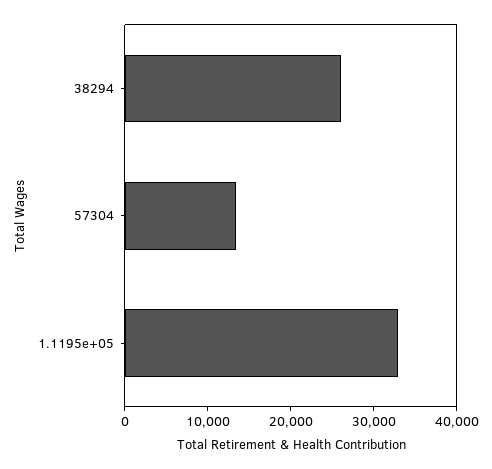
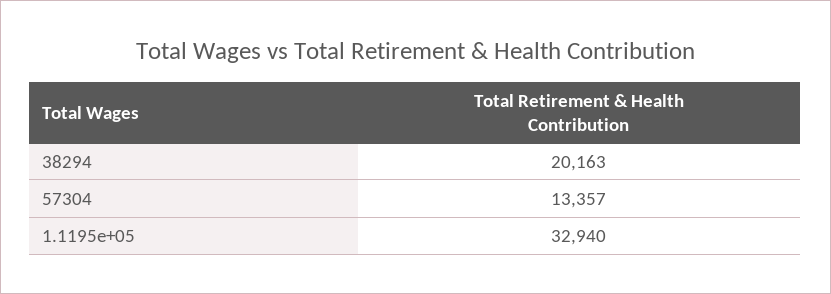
  {
-   "38294": 26000,
+   "38294": 20163,
    "57304": 13357,
    "1.1195e+05": 32940
  }

